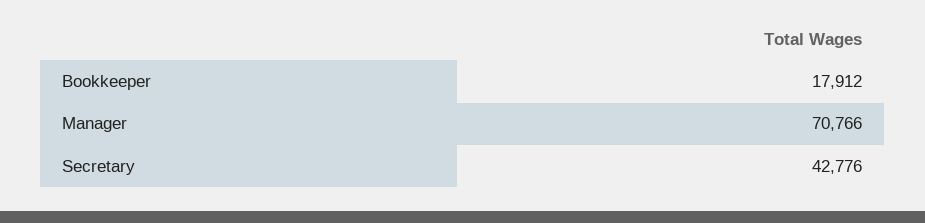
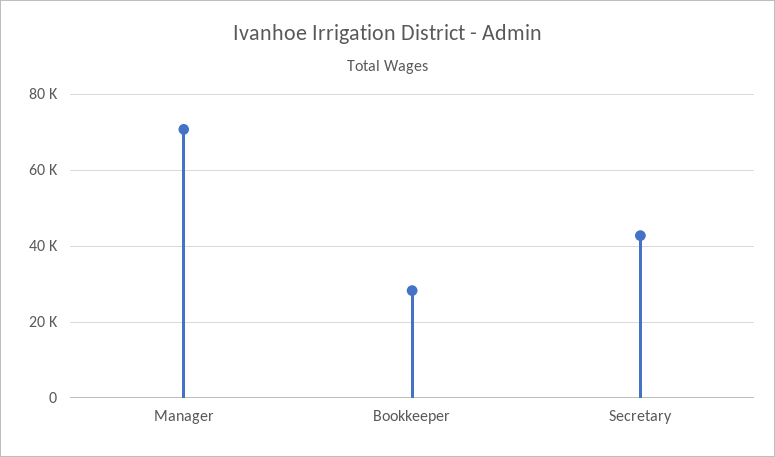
  {
-   "Bookkeeper": 17912,
+   "Bookkeeper": 28000,
    "Manager": 70766,
    "Secretary": 42776
  }

